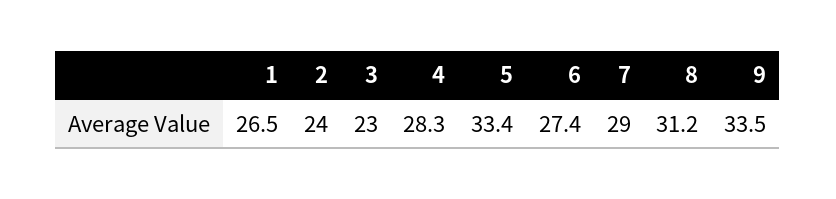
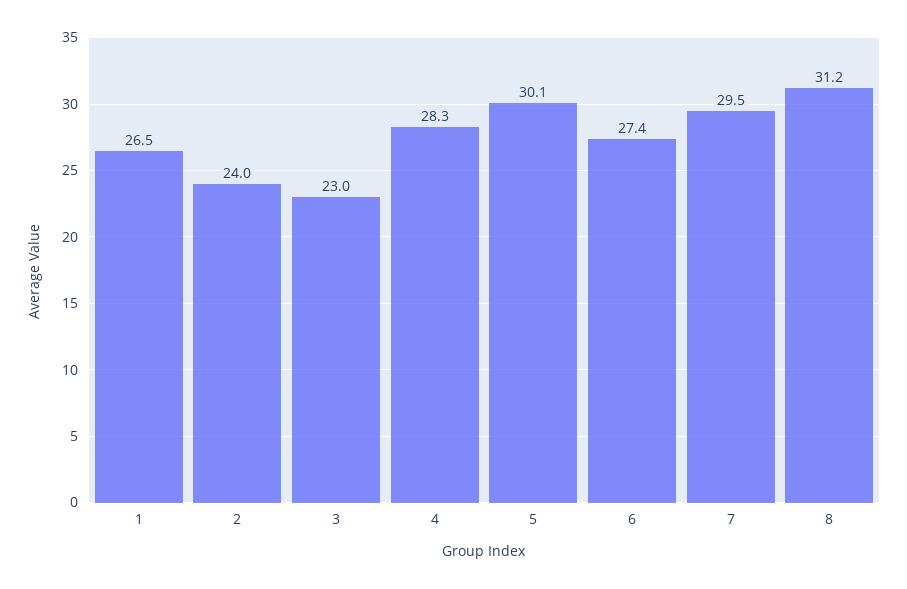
  {
    "1": 26.5,
    "2": 24,
    "3": 23,
    "4": 28.3,
-   "5": 33.4,
+   "5": 30.1,
    "6": 27.4,
-   "7": 29,
+   "7": 29.5,
-   "8": 31.2,
+   "8": 31.2
-   "9": 33.5
  }

